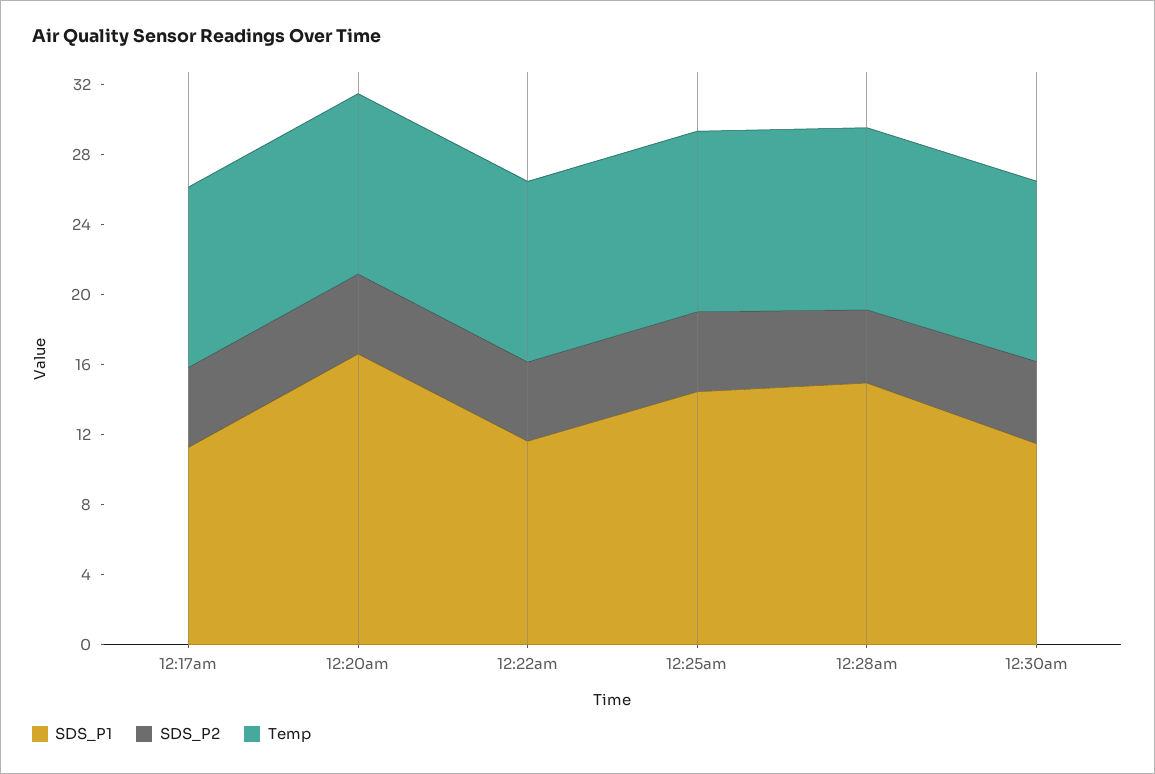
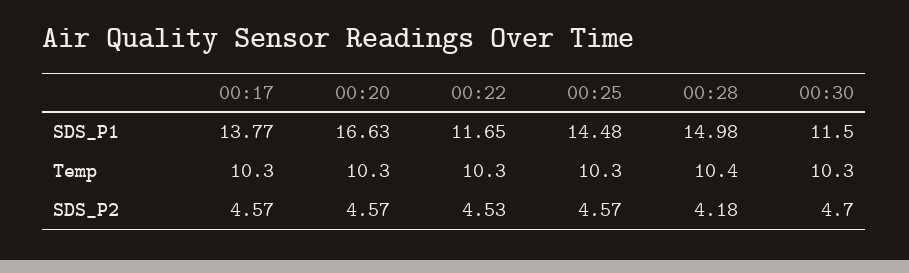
  {
    "SDS_P1": {
-     "12:17am": 11,
+     "12:17am": 13.77,
      "12:20am": 16.63,
      "12:22am": 11.65,
      "12:25am": 14.48,
      "12:28am": 14.98,
      "12:30am": 11.5
    },
    "SDS_P2": {
      "12:17am": 4.57,
      "12:20am": 4.57,
      "12:22am": 4.53,
      "12:25am": 4.57,
      "12:28am": 4.18,
      "12:30am": 4.7
    },
    "Temp": {
      "12:17am": 10.3,
      "12:20am": 10.3,
      "12:22am": 10.3,
      "12:25am": 10.3,
      "12:28am": 10.4,
      "12:30am": 10.3
    }
  }

